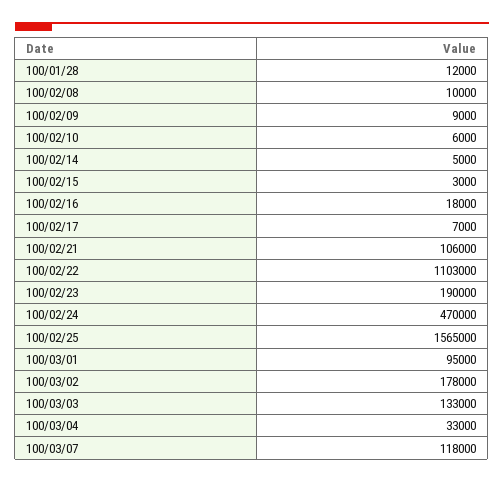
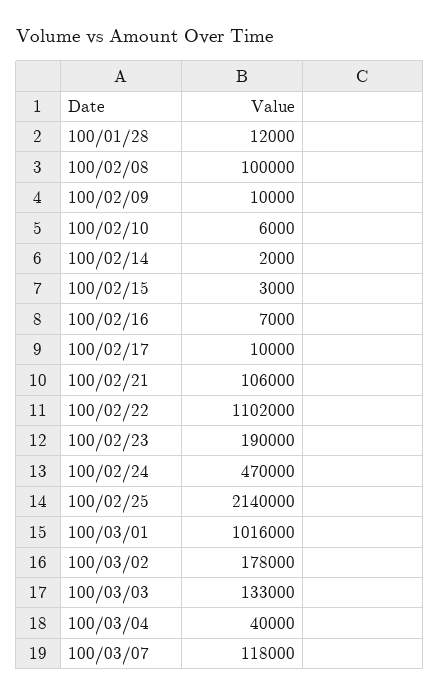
  {
    "100/01/28": 12000,
-   "100/02/08": 10000,
+   "100/02/08": 100000,
-   "100/02/09": 9000,
+   "100/02/09": 10000,
    "100/02/10": 6000,
-   "100/02/14": 5000,
+   "100/02/14": 2000,
    "100/02/15": 3000,
-   "100/02/16": 18000,
+   "100/02/16": 7000,
-   "100/02/17": 7000,
+   "100/02/17": 10000,
    "100/02/21": 106000,
-   "100/02/22": 1103000,
+   "100/02/22": 1102000,
    "100/02/23": 190000,
    "100/02/24": 470000,
-   "100/02/25": 1565000,
+   "100/02/25": 2140000,
-   "100/03/01": 95000,
+   "100/03/01": 1016000,
    "100/03/02": 178000,
    "100/03/03": 133000,
-   "100/03/04": 33000,
+   "100/03/04": 40000,
    "100/03/07": 118000
  }

